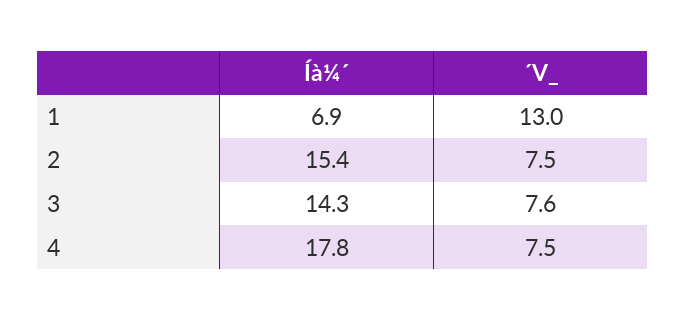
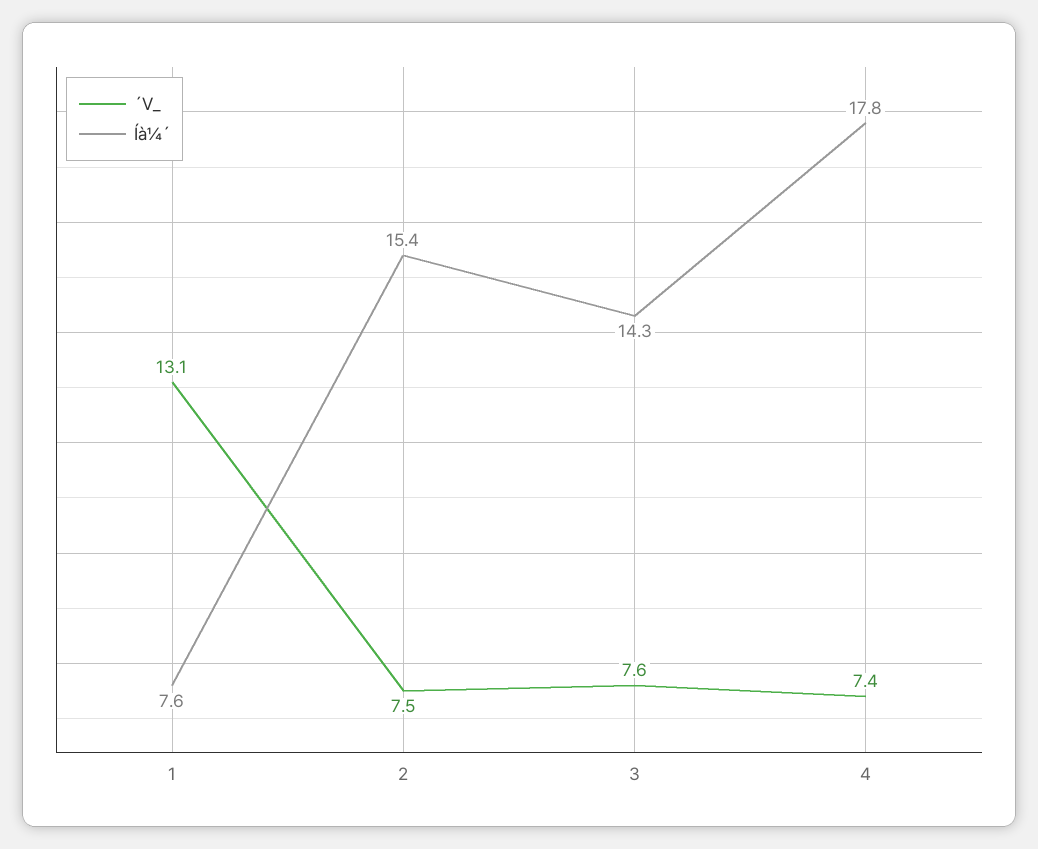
  {
    "Íà¼´": {
-     "1": 6.9,
+     "1": 7.6,
      "2": 15.4,
      "3": 14.3,
      "4": 17.8
    },
    "´V_": {
-     "1": 13,
+     "1": 13.1,
      "2": 7.5,
      "3": 7.6,
-     "4": 7.5
+     "4": 7.4
    }
  }

